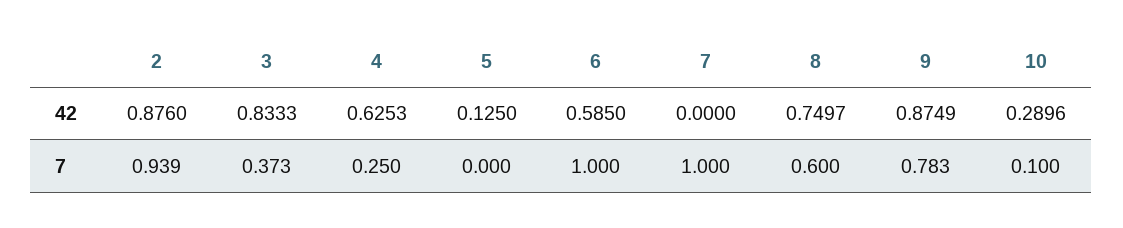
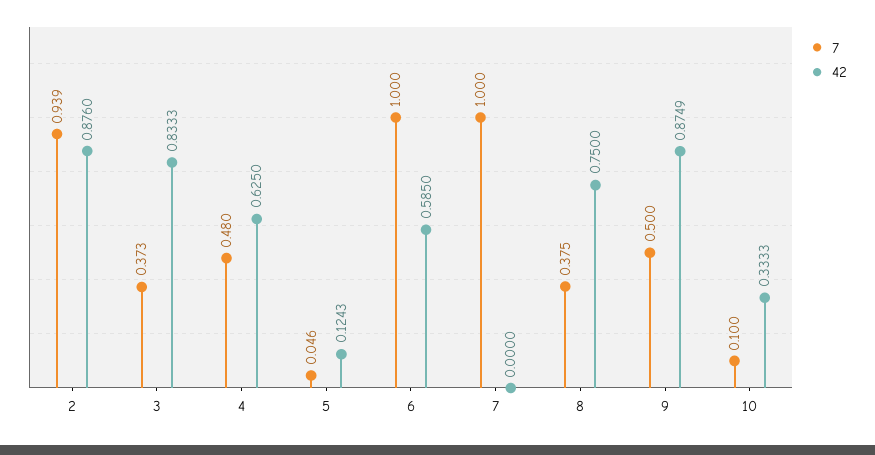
  {
    "42": {
      "2": 0.876,
      "3": 0.8333,
-     "4": 0.6253,
+     "4": 0.625,
-     "5": 0.125,
+     "5": 0.1243,
      "6": 0.585,
      "7": 0,
-     "8": 0.7497,
+     "8": 0.75,
      "9": 0.8749,
-     "10": 0.2896
+     "10": 0.3333
    },
    "7": {
      "2": 0.939,
      "3": 0.373,
-     "4": 0.25,
+     "4": 0.48,
-     "5": 0,
+     "5": 0.046,
      "6": 1,
      "7": 1,
-     "8": 0.6,
+     "8": 0.375,
-     "9": 0.783,
+     "9": 0.5,
      "10": 0.1
    }
  }

